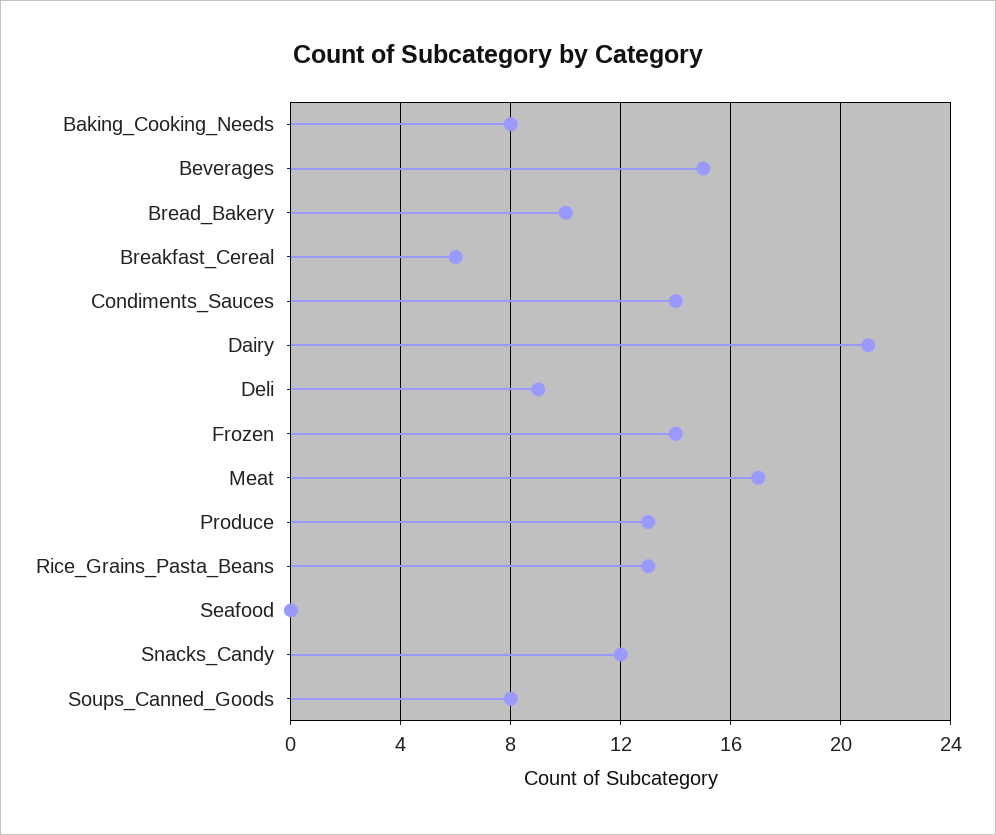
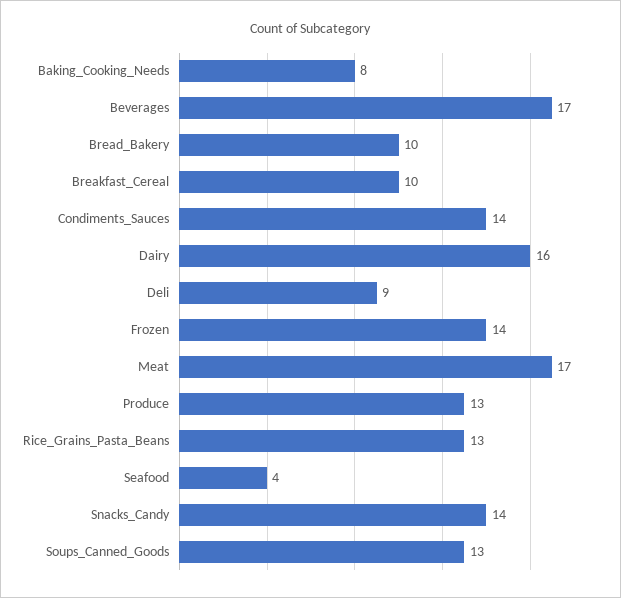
  {
    "Baking_Cooking_Needs": 8,
-   "Beverages": 15,
+   "Beverages": 17,
    "Bread_Bakery": 10,
-   "Breakfast_Cereal": 6,
+   "Breakfast_Cereal": 10,
    "Condiments_Sauces": 14,
-   "Dairy": 21,
+   "Dairy": 16,
    "Deli": 9,
    "Frozen": 14,
    "Meat": 17,
    "Produce": 13,
    "Rice_Grains_Pasta_Beans": 13,
-   "Seafood": 0,
+   "Seafood": 4,
-   "Snacks_Candy": 12,
+   "Snacks_Candy": 14,
-   "Soups_Canned_Goods": 8
+   "Soups_Canned_Goods": 13
  }

